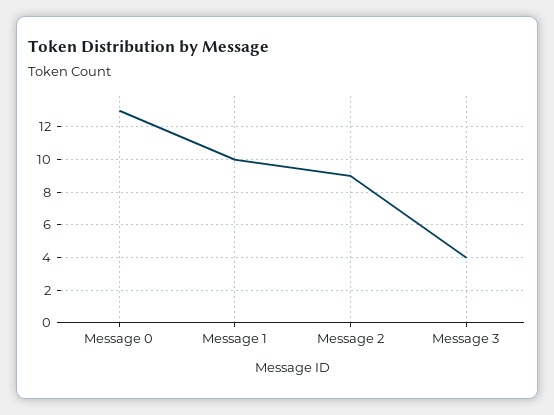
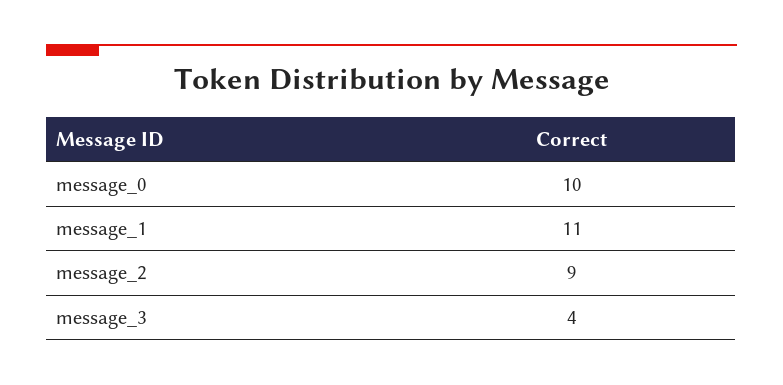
  {
-   "Message 0": 13,
+   "Message 0": 10,
-   "Message 1": 10,
+   "Message 1": 11,
    "Message 2": 9,
    "Message 3": 4
  }

